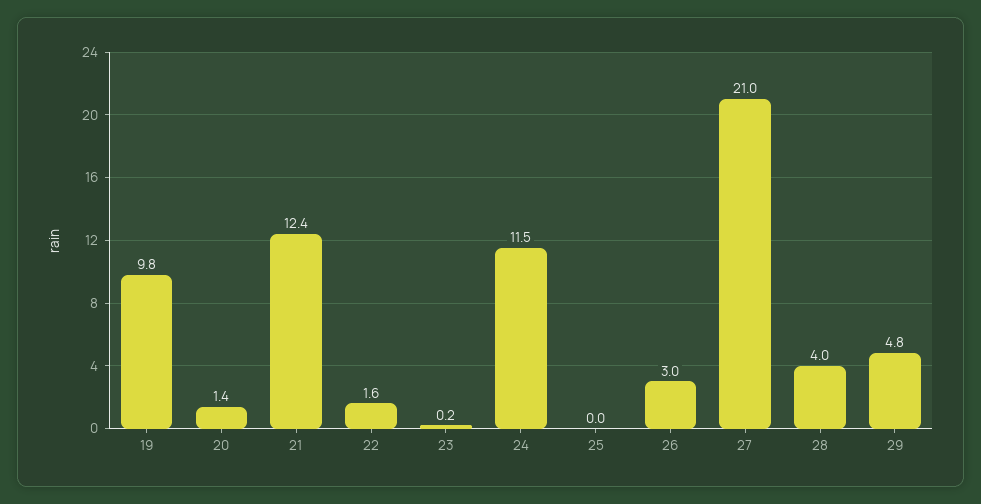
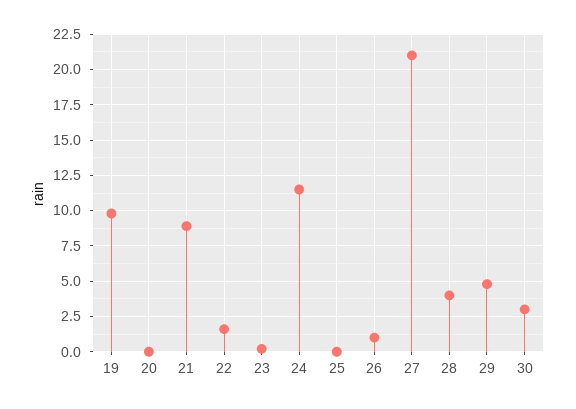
  {
    "19": 9.8,
-   "20": 1.4,
+   "20": 0,
-   "21": 12.4,
+   "21": 9,
    "22": 1.6,
    "23": 0.2,
    "24": 11.5,
    "25": 0,
-   "26": 3,
+   "26": 1,
    "27": 21,
    "28": 4,
-   "29": 4.8
+   "29": 4.8,
+   "30": 3
  }

